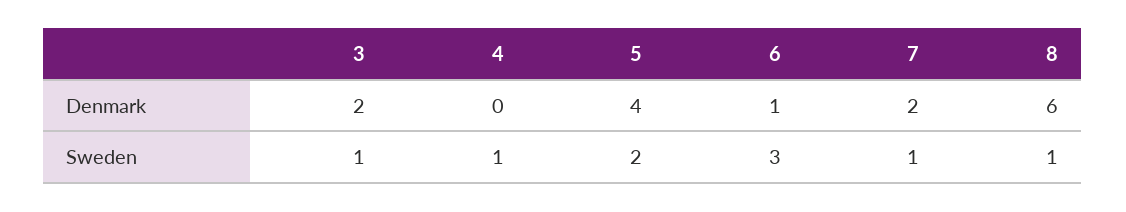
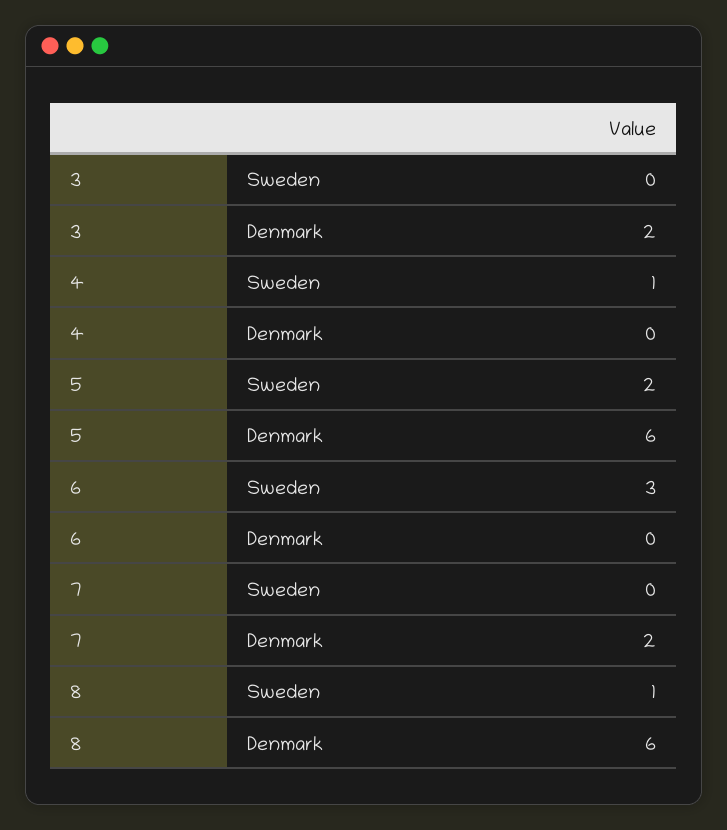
  {
    "3": {
      "Denmark": 2,
-     "Sweden": 1
+     "Sweden": 0
    },
    "4": {
      "Denmark": 0,
      "Sweden": 1
    },
    "5": {
-     "Denmark": 4,
+     "Denmark": 6,
      "Sweden": 2
    },
    "6": {
-     "Denmark": 1,
+     "Denmark": 0,
      "Sweden": 3
    },
    "7": {
      "Denmark": 2,
-     "Sweden": 1
+     "Sweden": 0
    },
    "8": {
      "Denmark": 6,
      "Sweden": 1
    }
  }

